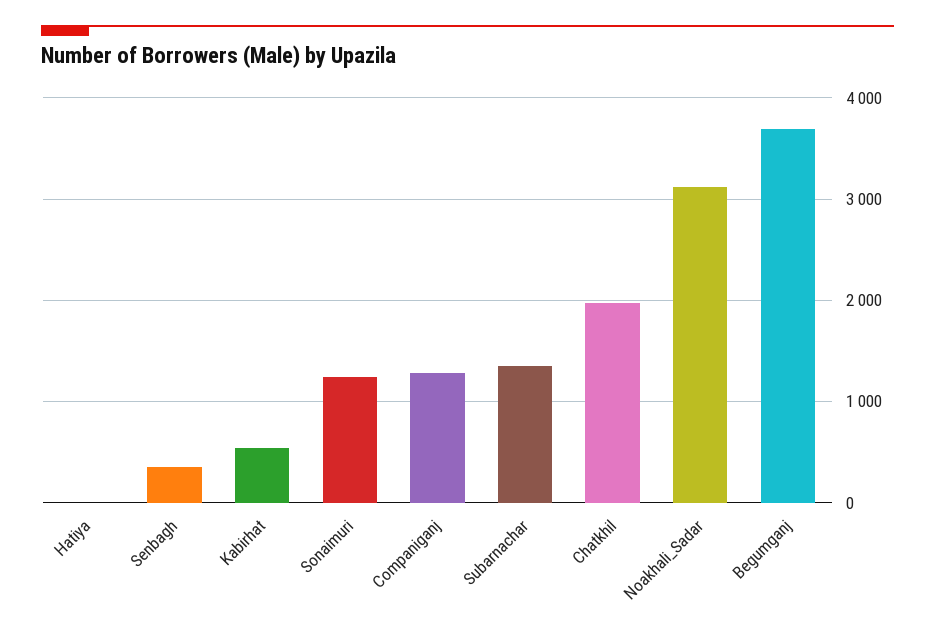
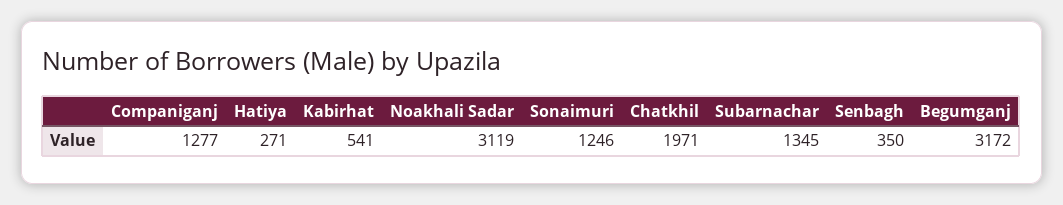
  {
-   "Hatiya": 0,
+   "Hatiya": 271,
    "Senbagh": 350,
    "Kabirhat": 541,
    "Sonaimuri": 1246,
    "Companiganj": 1277,
    "Subarnachar": 1345,
    "Chatkhil": 1971,
    "Noakhali_Sadar": 3119,
-   "Begumganj": 3700
+   "Begumganj": 3172
  }

